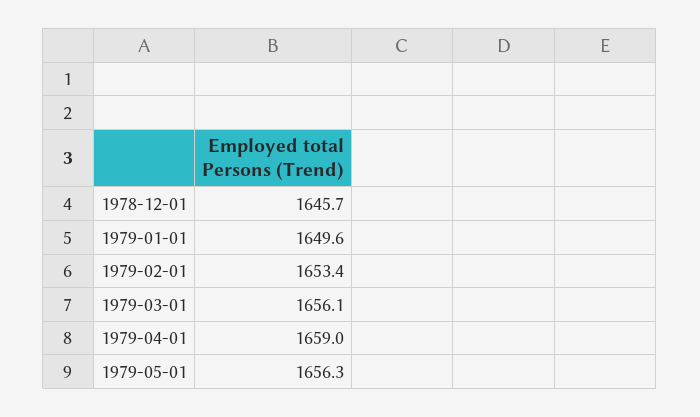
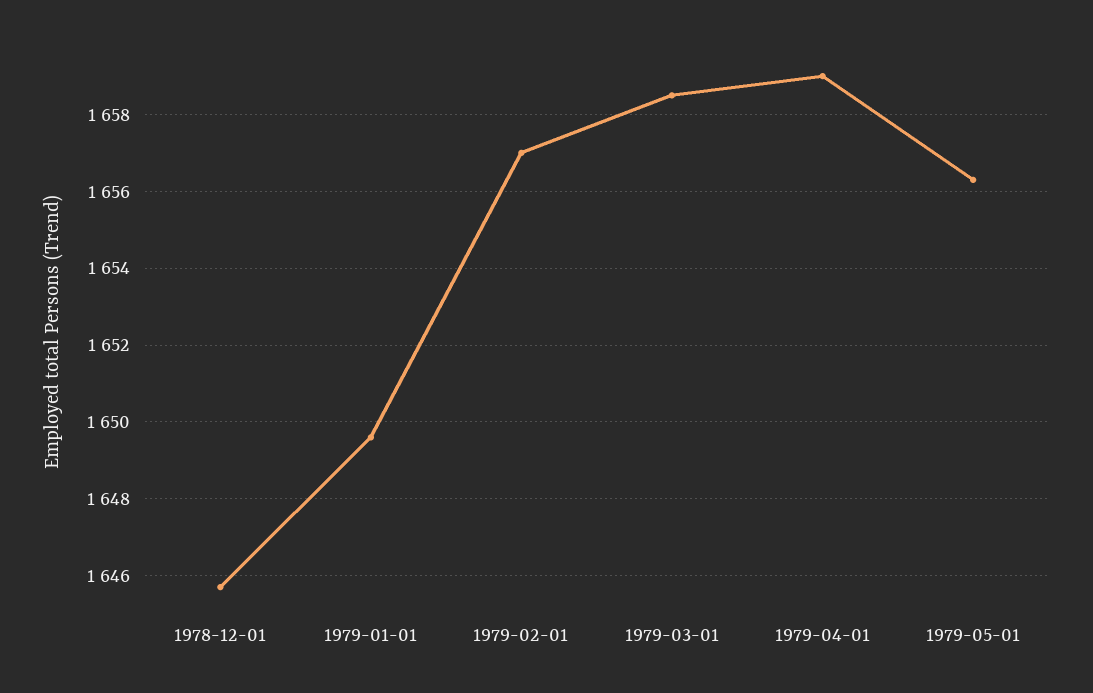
  {
    "1978-12-01": 1645.7,
    "1979-01-01": 1649.6,
-   "1979-02-01": 1653.4,
+   "1979-02-01": 1657,
-   "1979-03-01": 1656.1,
+   "1979-03-01": 1658.5,
    "1979-04-01": 1659,
    "1979-05-01": 1656.3
  }

